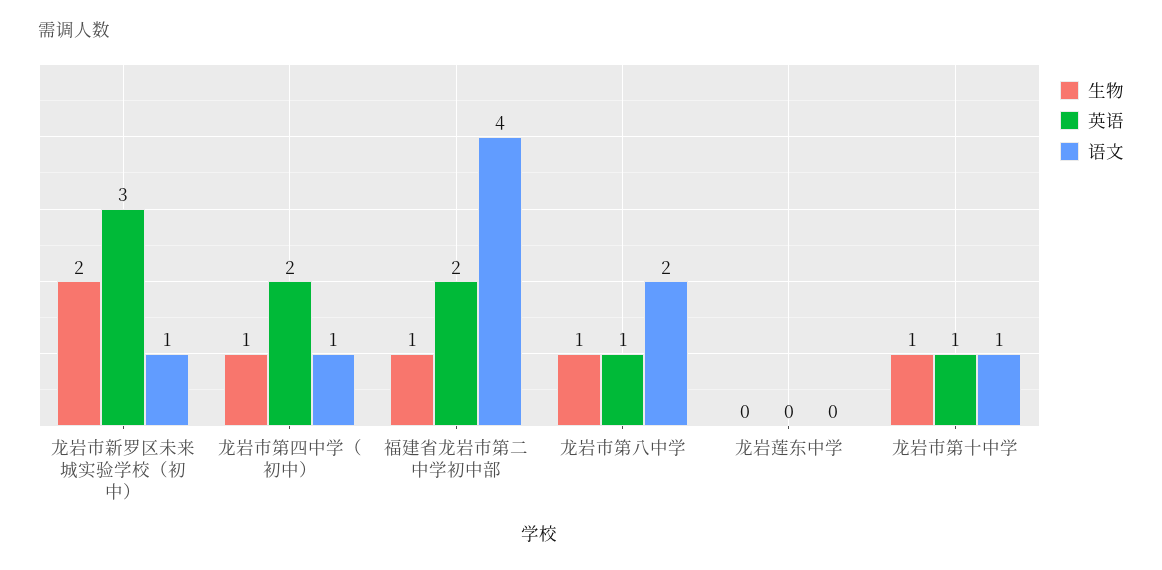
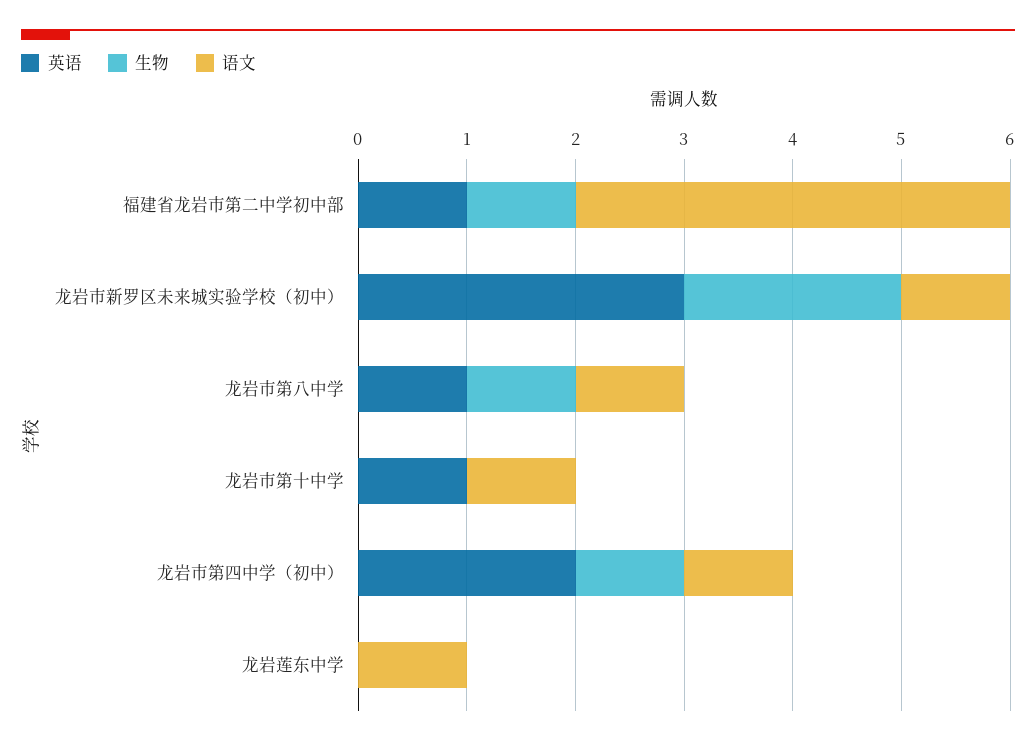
  {
    "生物": {
      "龙岩市新罗区未来城实验学校（初中）": 2,
      "龙岩市第四中学（初中）": 1,
      "福建省龙岩市第二中学初中部": 1,
      "龙岩市第八中学": 1,
      "龙岩莲东中学": 0,
-     "龙岩市第十中学": 1
+     "龙岩市第十中学": 0
    },
    "英语": {
      "龙岩市新罗区未来城实验学校（初中）": 3,
      "龙岩市第四中学（初中）": 2,
-     "福建省龙岩市第二中学初中部": 2,
+     "福建省龙岩市第二中学初中部": 1,
      "龙岩市第八中学": 1,
      "龙岩莲东中学": 0,
      "龙岩市第十中学": 1
    },
    "语文": {
      "龙岩市新罗区未来城实验学校（初中）": 1,
      "龙岩市第四中学（初中）": 1,
      "福建省龙岩市第二中学初中部": 4,
-     "龙岩市第八中学": 2,
+     "龙岩市第八中学": 1,
-     "龙岩莲东中学": 0,
+     "龙岩莲东中学": 1,
      "龙岩市第十中学": 1
    }
  }

